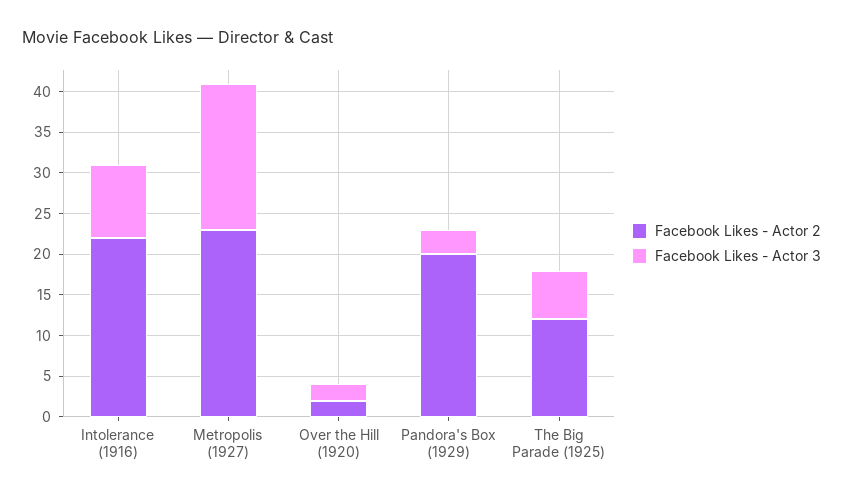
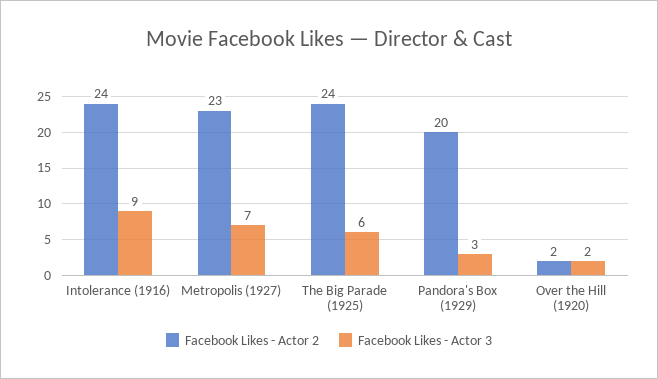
  {
    "Facebook Likes - Actor 2": {
-     "Intolerance (1916)": 22,
+     "Intolerance (1916)": 24,
      "Metropolis (1927)": 23,
      "Over the Hill (1920)": 2,
      "Pandora's Box (1929)": 20,
-     "The Big Parade (1925)": 12
+     "The Big Parade (1925)": 24
    },
    "Facebook Likes - Actor 3": {
      "Intolerance (1916)": 9,
-     "Metropolis (1927)": 18,
+     "Metropolis (1927)": 7,
      "Over the Hill (1920)": 2,
      "Pandora's Box (1929)": 3,
      "The Big Parade (1925)": 6
    }
  }

